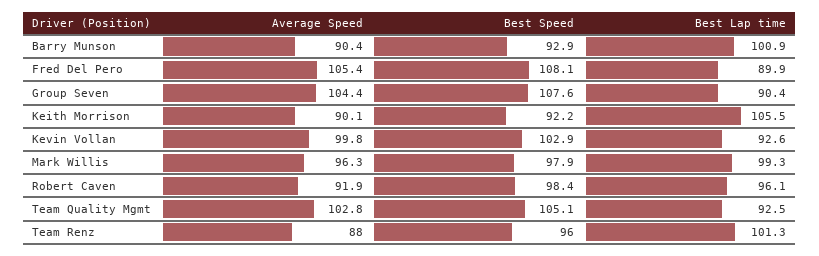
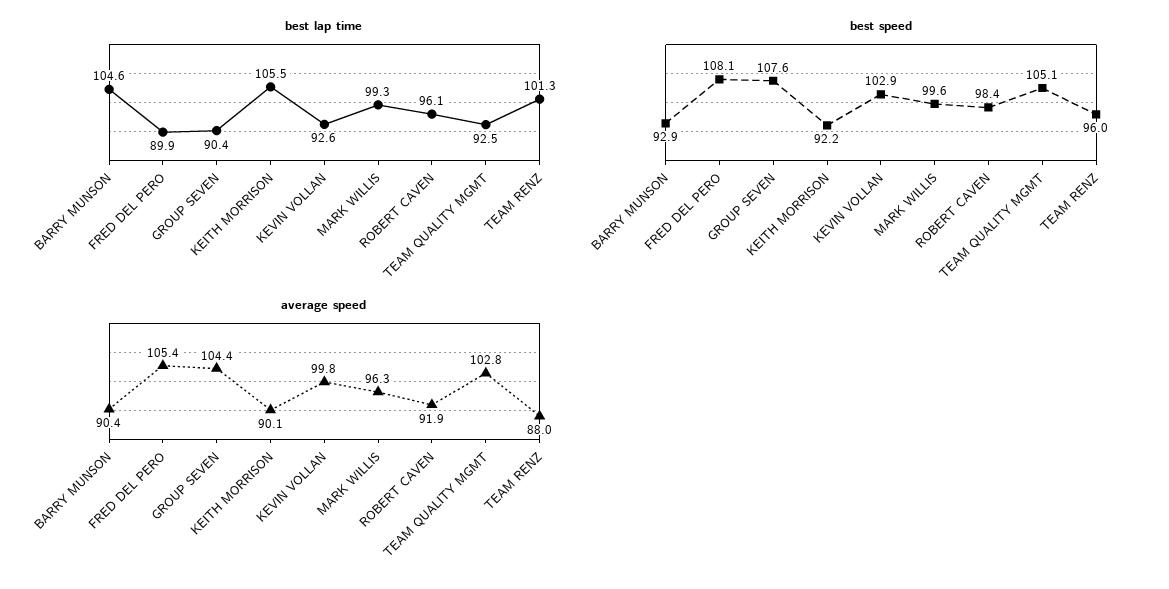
  {
    "Average Speed": {
      "Barry Munson": 90.4,
      "Fred Del Pero": 105.4,
      "Group Seven": 104.4,
      "Keith Morrison": 90.1,
      "Kevin Vollan": 99.8,
      "Mark Willis": 96.3,
      "Robert Caven": 91.9,
      "Team Quality Mgmt": 102.8,
      "Team Renz": 88
    },
    "Best Speed": {
      "Barry Munson": 92.9,
      "Fred Del Pero": 108.1,
      "Group Seven": 107.6,
      "Keith Morrison": 92.2,
      "Kevin Vollan": 102.9,
-     "Mark Willis": 97.9,
+     "Mark Willis": 99.6,
      "Robert Caven": 98.4,
      "Team Quality Mgmt": 105.1,
      "Team Renz": 96
    },
    "Best Lap time": {
-     "Barry Munson": 100.9,
+     "Barry Munson": 104.6,
      "Fred Del Pero": 89.9,
      "Group Seven": 90.4,
      "Keith Morrison": 105.5,
      "Kevin Vollan": 92.6,
      "Mark Willis": 99.3,
      "Robert Caven": 96.1,
      "Team Quality Mgmt": 92.5,
      "Team Renz": 101.3
    }
  }

